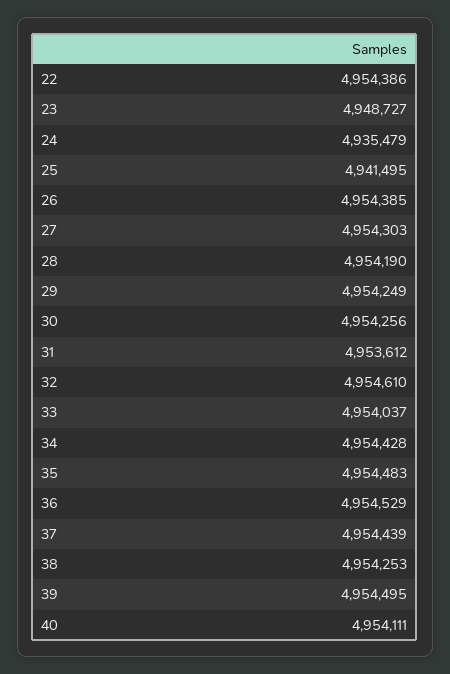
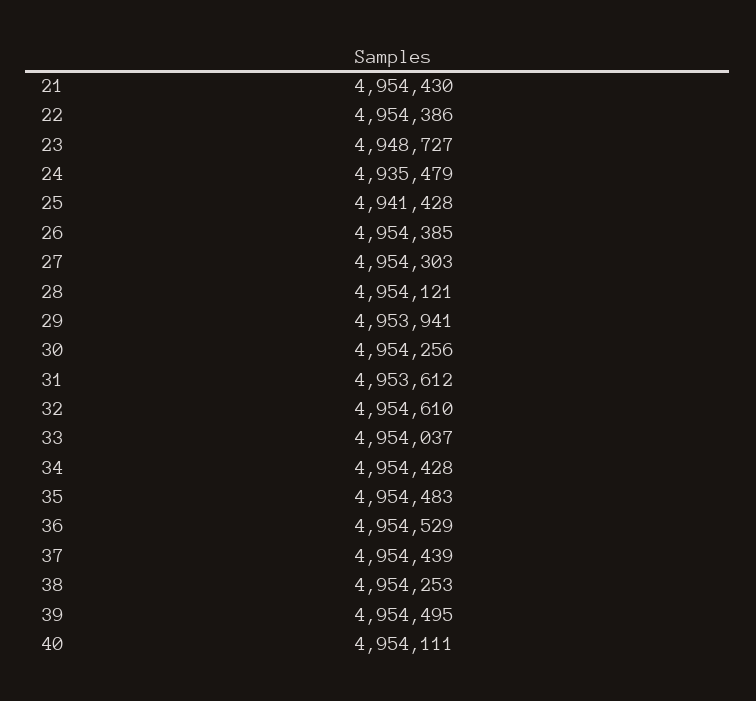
  {
    "22": 4954386,
    "23": 4948727,
    "24": 4935479,
-   "25": 4941495,
+   "25": 4941428,
    "26": 4954385,
    "27": 4954303,
-   "28": 4954190,
+   "28": 4954121,
-   "29": 4954249,
+   "29": 4953941,
    "30": 4954256,
    "31": 4953612,
    "32": 4954610,
    "33": 4954037,
    "34": 4954428,
    "35": 4954483,
    "36": 4954529,
    "37": 4954439,
    "38": 4954253,
    "39": 4954495,
-   "40": 4954111
+   "40": 4954111,
+   "21": 4954430
  }

